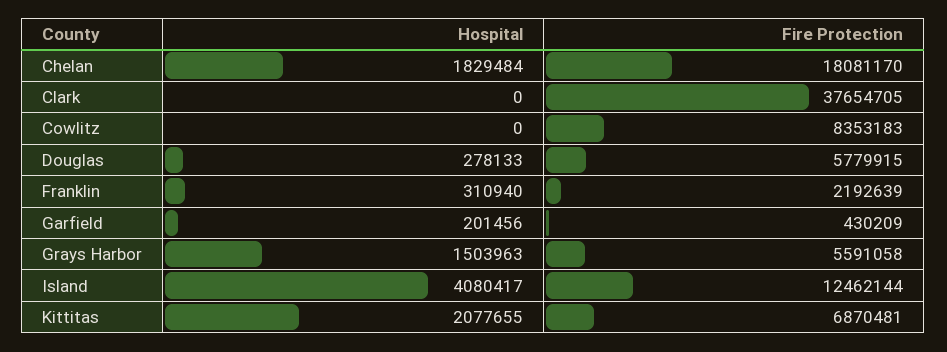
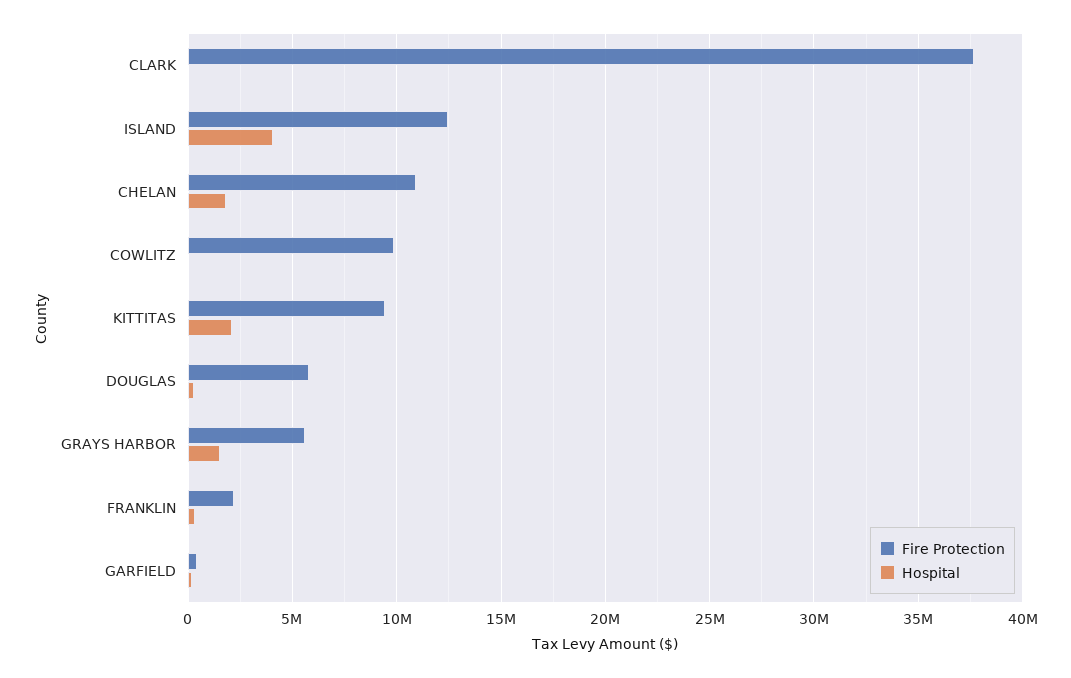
  {
    "Hospital": {
      "Chelan": 1829484,
      "Clark": 0,
      "Cowlitz": 0,
      "Douglas": 278133,
      "Franklin": 310940,
      "Garfield": 201456,
      "Grays Harbor": 1503963,
      "Island": 4080417,
      "Kittitas": 2077655
    },
    "Fire Protection": {
-     "Chelan": 18081170,
+     "Chelan": 11000000,
      "Clark": 37654705,
-     "Cowlitz": 8353183,
+     "Cowlitz": 10000000,
      "Douglas": 5779915,
      "Franklin": 2192639,
      "Garfield": 430209,
      "Grays Harbor": 5591058,
      "Island": 12462144,
-     "Kittitas": 6870481
+     "Kittitas": 9500000
    }
  }

